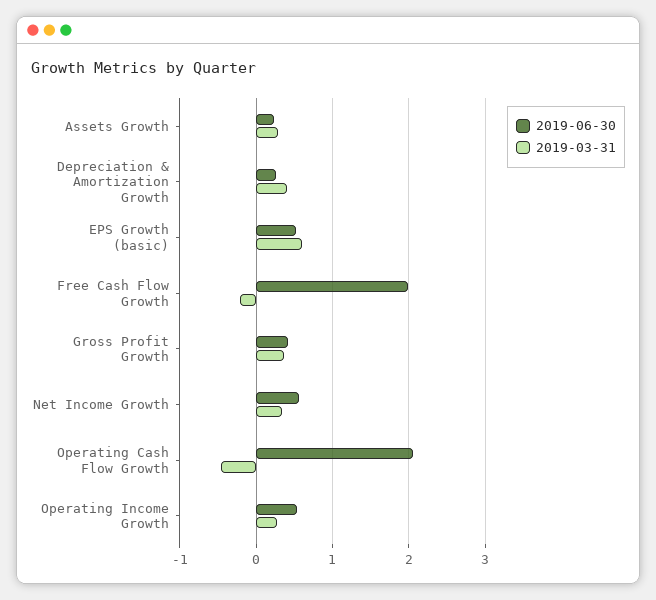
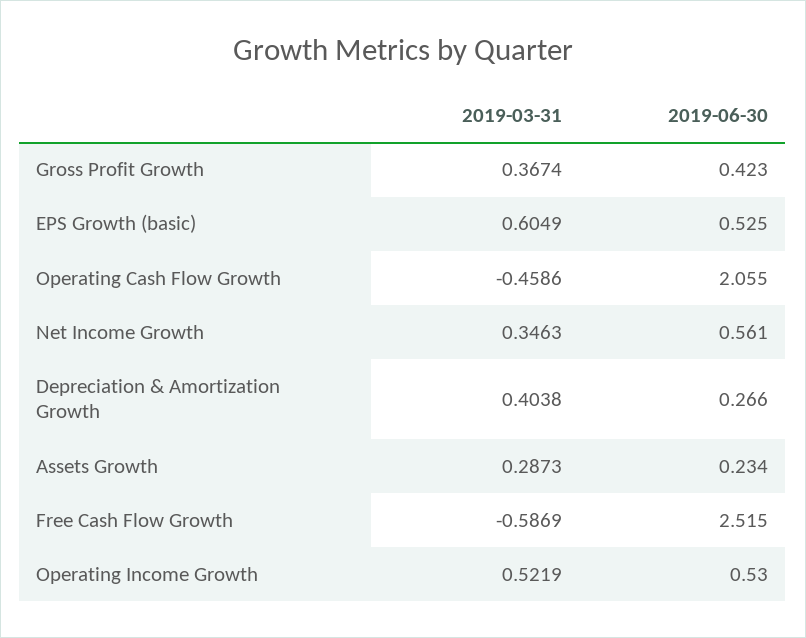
  {
    "2019-06-30": {
      "Assets Growth": 0.234,
      "Depreciation & Amortization Growth": 0.266,
      "EPS Growth (basic)": 0.525,
-     "Free Cash Flow Growth": 2,
+     "Free Cash Flow Growth": 2.515,
      "Gross Profit Growth": 0.423,
      "Net Income Growth": 0.561,
      "Operating Cash Flow Growth": 2.055,
      "Operating Income Growth": 0.53
    },
    "2019-03-31": {
      "Assets Growth": 0.2873,
      "Depreciation & Amortization Growth": 0.4038,
      "EPS Growth (basic)": 0.6049,
-     "Free Cash Flow Growth": -0.2,
+     "Free Cash Flow Growth": -0.5869,
      "Gross Profit Growth": 0.3674,
      "Net Income Growth": 0.3463,
      "Operating Cash Flow Growth": -0.4586,
-     "Operating Income Growth": 0.3
+     "Operating Income Growth": 0.5219
    }
  }

